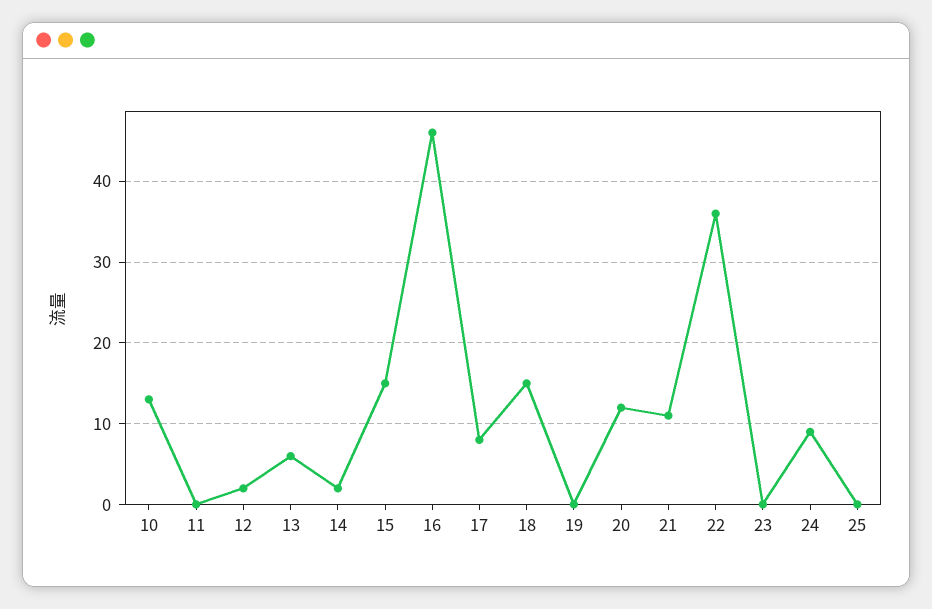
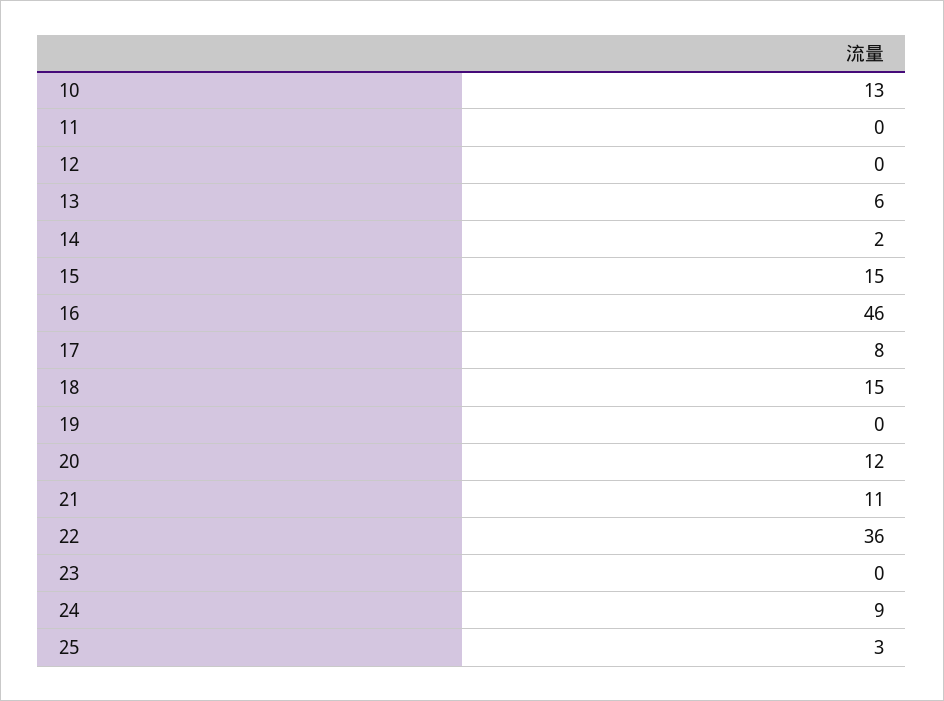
  {
    "10": 13,
    "11": 0,
-   "12": 2,
+   "12": 0,
    "13": 6,
    "14": 2,
    "15": 15,
    "16": 46,
    "17": 8,
    "18": 15,
    "19": 0,
    "20": 12,
    "21": 11,
    "22": 36,
    "23": 0,
    "24": 9,
-   "25": 0
+   "25": 3
  }

